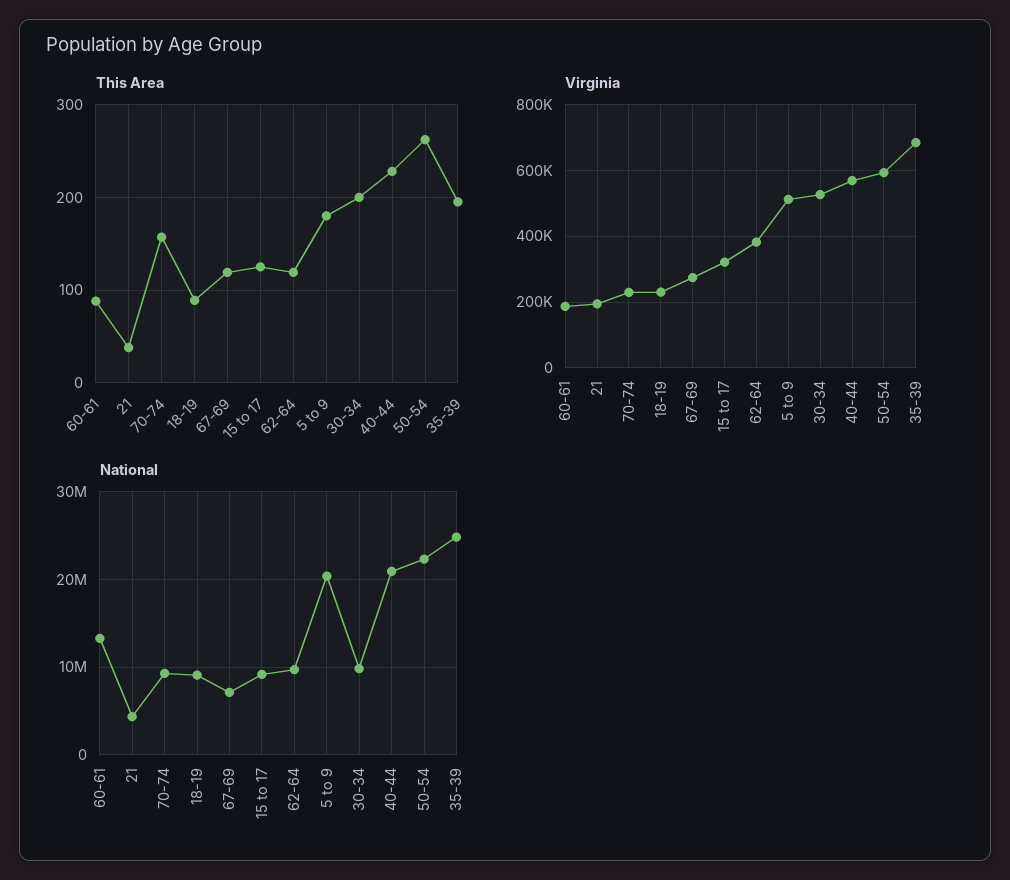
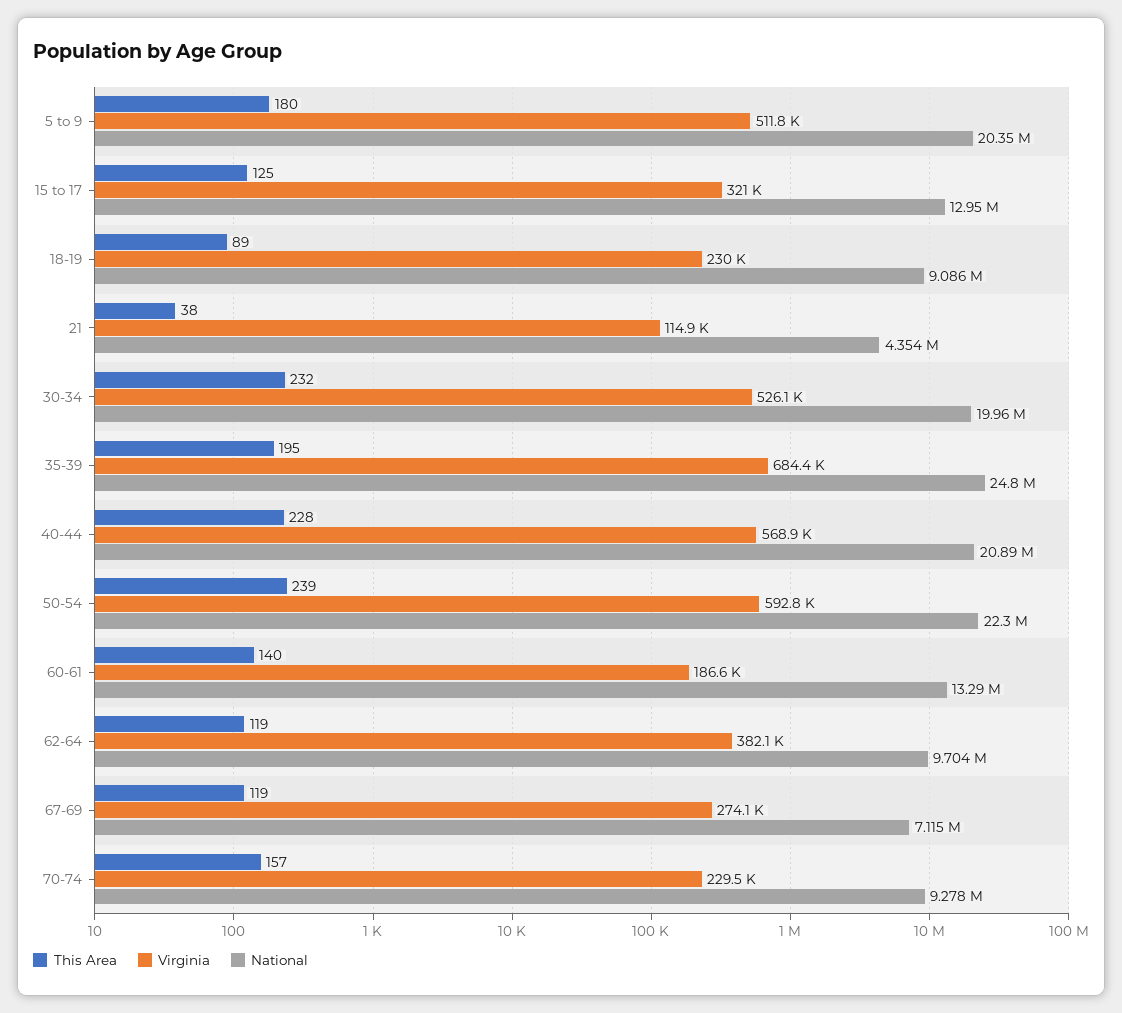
  {
    "This Area": {
-     "60-61": 90,
+     "60-61": 140,
      "21": 38,
      "70-74": 157,
      "18-19": 89,
      "67-69": 119,
      "15 to 17": 125,
      "62-64": 119,
      "5 to 9": 180,
-     "30-34": 200,
+     "30-34": 232,
      "40-44": 228,
-     "50-54": 260,
+     "50-54": 239,
      "35-39": 195
    },
    "Virginia": {
      "60-61": 186600,
-     "21": 200000,
+     "21": 114900,
      "70-74": 229500,
      "18-19": 230000,
      "67-69": 274100,
      "15 to 17": 321000,
      "62-64": 382100,
      "5 to 9": 511800,
      "30-34": 526100,
      "40-44": 568900,
      "50-54": 592800,
      "35-39": 684400
    },
    "National": {
      "60-61": 13290000,
      "21": 4354000,
      "70-74": 9278000,
      "18-19": 9086000,
      "67-69": 7115000,
-     "15 to 17": 9000000,
+     "15 to 17": 12950000,
      "62-64": 9704000,
      "5 to 9": 20350000,
-     "30-34": 10000000,
+     "30-34": 19960000,
      "40-44": 20890000,
      "50-54": 22300000,
      "35-39": 24800000
    }
  }

